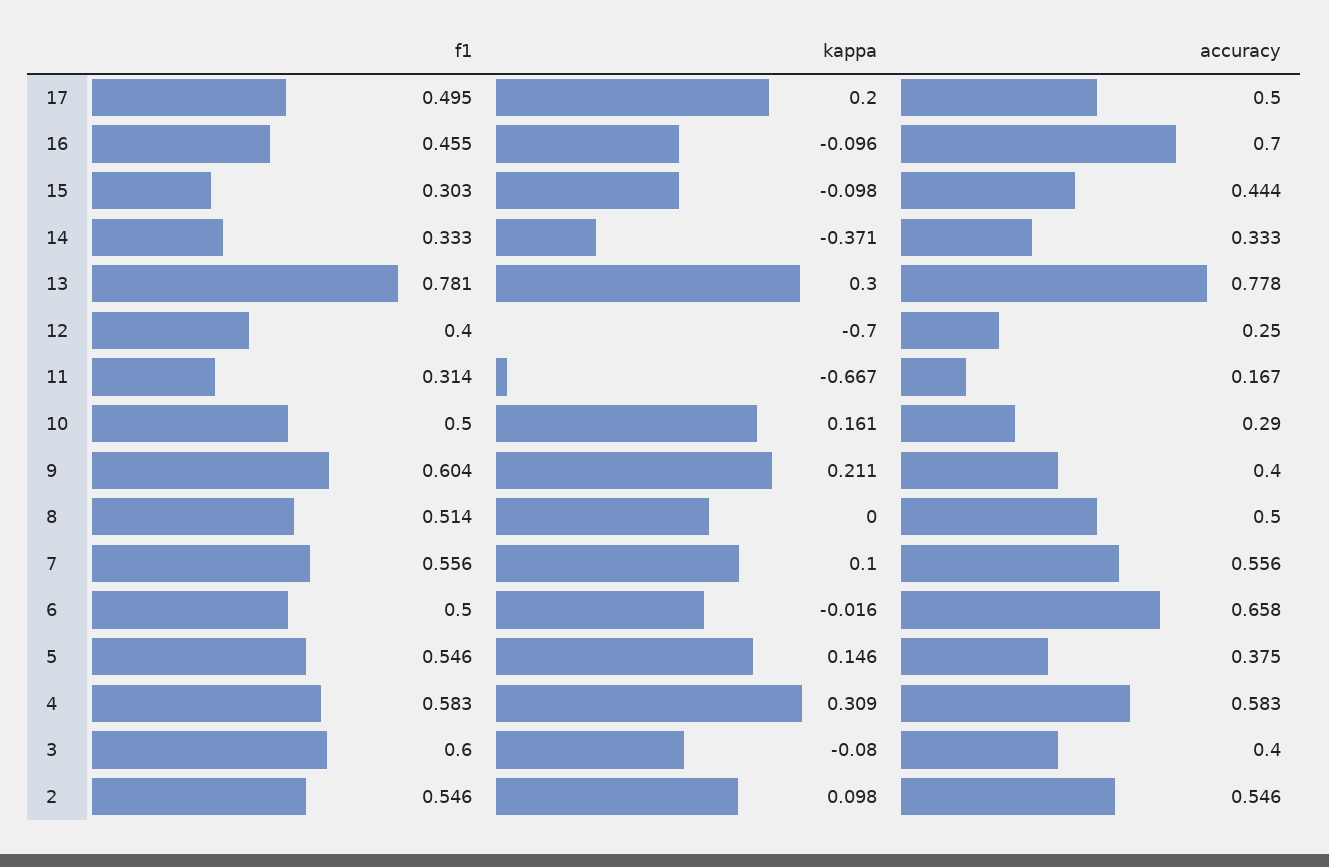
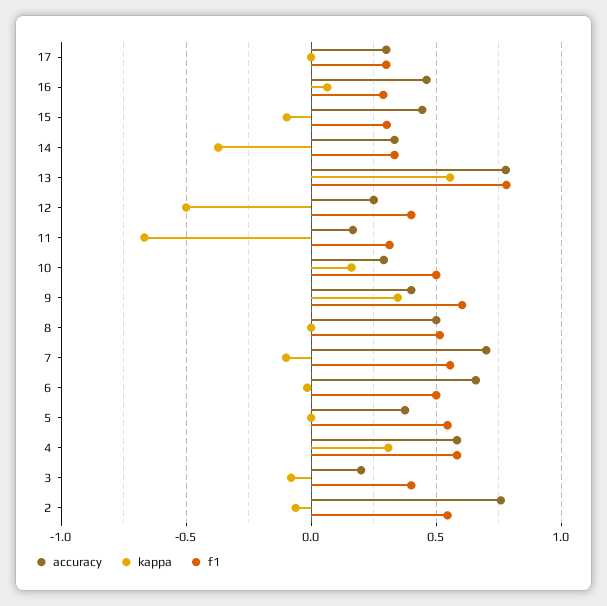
  {
    "f1": {
-     "17": 0.495,
+     "17": 0.3,
-     "16": 0.455,
+     "16": 0.3,
      "15": 0.303,
      "14": 0.333,
      "13": 0.781,
      "12": 0.4,
      "11": 0.314,
      "10": 0.5,
      "9": 0.604,
      "8": 0.514,
      "7": 0.556,
      "6": 0.5,
      "5": 0.546,
      "4": 0.583,
-     "3": 0.6,
+     "3": 0.4,
      "2": 0.546
    },
    "kappa": {
-     "17": 0.2,
+     "17": 0,
-     "16": -0.096,
+     "16": 0.05,
      "15": -0.098,
      "14": -0.371,
-     "13": 0.3,
+     "13": 0.55,
-     "12": -0.7,
+     "12": -0.5,
      "11": -0.667,
      "10": 0.161,
-     "9": 0.211,
+     "9": 0.35,
      "8": 0,
-     "7": 0.1,
+     "7": -0.1,
      "6": -0.016,
-     "5": 0.146,
+     "5": 0,
      "4": 0.309,
      "3": -0.08,
-     "2": 0.098
+     "2": -0.05
    },
    "accuracy": {
-     "17": 0.5,
+     "17": 0.3,
-     "16": 0.7,
+     "16": 0.45,
      "15": 0.444,
      "14": 0.333,
      "13": 0.778,
      "12": 0.25,
      "11": 0.167,
      "10": 0.29,
      "9": 0.4,
      "8": 0.5,
-     "7": 0.556,
+     "7": 0.7,
      "6": 0.658,
      "5": 0.375,
      "4": 0.583,
-     "3": 0.4,
+     "3": 0.2,
-     "2": 0.546
+     "2": 0.75
    }
  }

